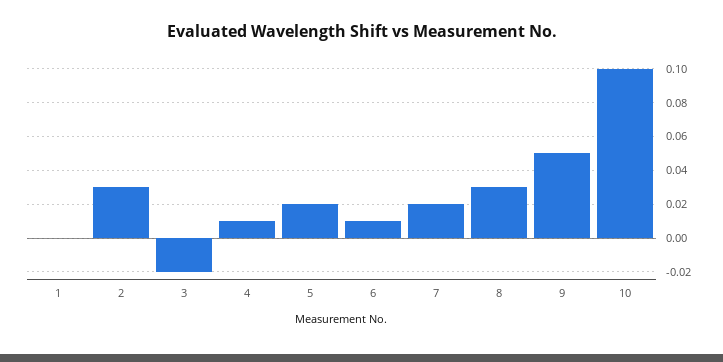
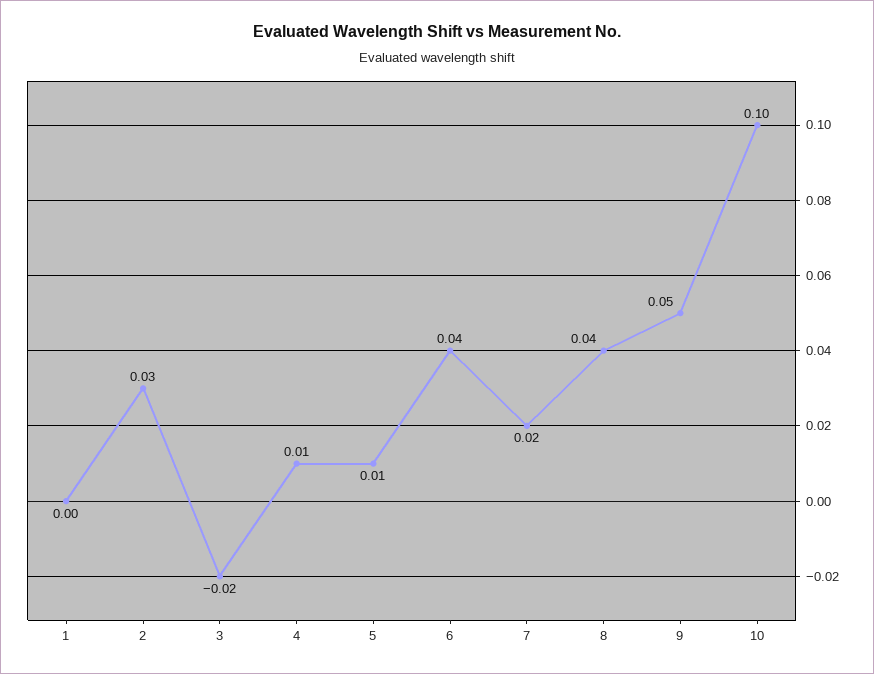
  {
    "1": 0,
    "2": 0.03,
    "3": -0.02,
    "4": 0.01,
-   "5": 0.02,
+   "5": 0.01,
-   "6": 0.01,
+   "6": 0.04,
    "7": 0.02,
-   "8": 0.03,
+   "8": 0.04,
    "9": 0.05,
    "10": 0.1
  }

